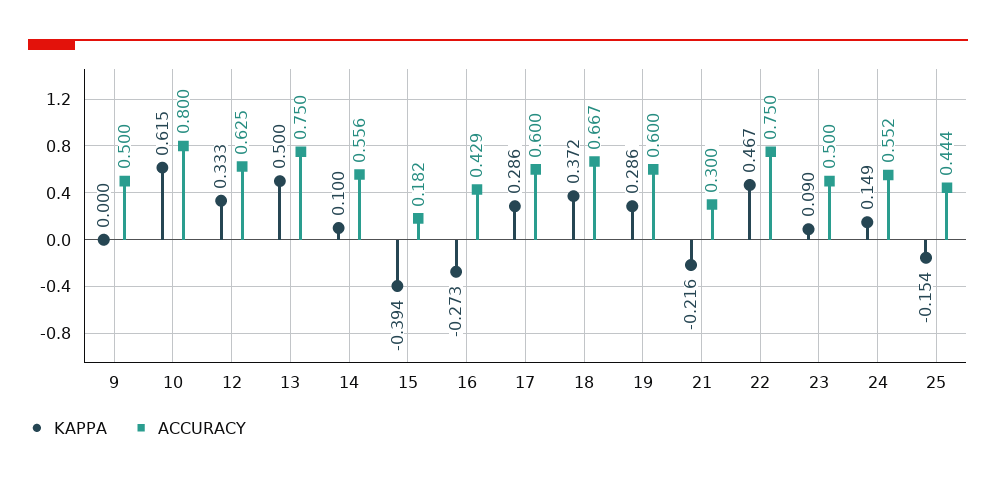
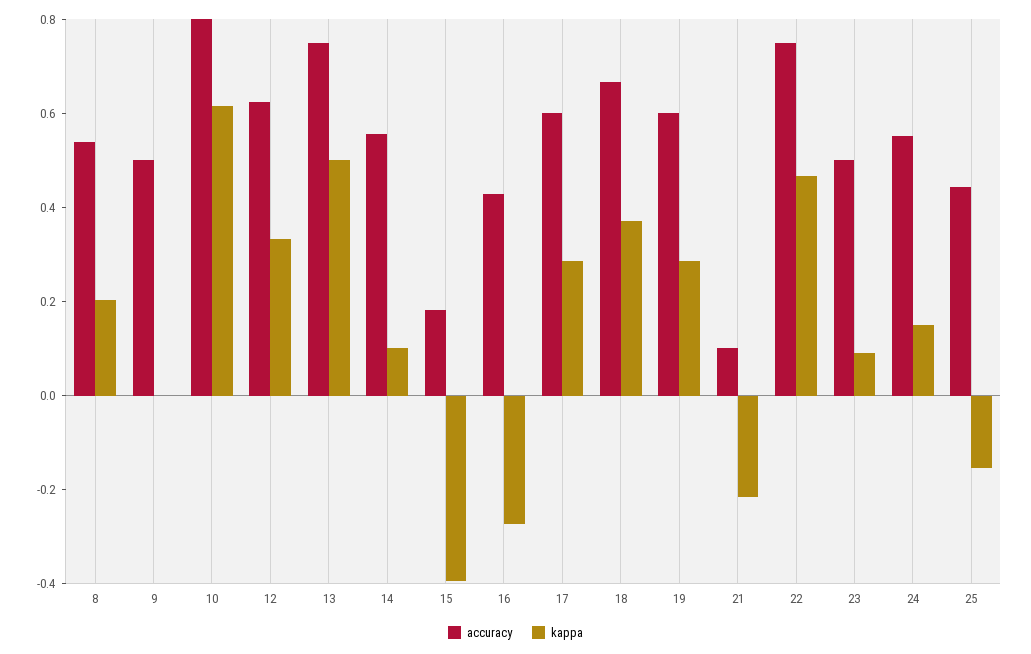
  {
    "KAPPA": {
      "9": 0,
      "10": 0.615,
      "12": 0.333,
      "13": 0.5,
      "14": 0.1,
      "15": -0.394,
      "16": -0.273,
      "17": 0.286,
      "18": 0.372,
      "19": 0.286,
      "21": -0.216,
      "22": 0.467,
      "23": 0.09,
      "24": 0.149,
-     "25": -0.154
+     "25": -0.154,
+     "8": 0.2
    },
    "ACCURACY": {
      "9": 0.5,
      "10": 0.8,
      "12": 0.625,
      "13": 0.75,
      "14": 0.556,
      "15": 0.182,
      "16": 0.429,
      "17": 0.6,
      "18": 0.667,
      "19": 0.6,
-     "21": 0.3,
+     "21": 0.1,
      "22": 0.75,
      "23": 0.5,
      "24": 0.552,
-     "25": 0.444
+     "25": 0.444,
+     "8": 0.55
    }
  }

